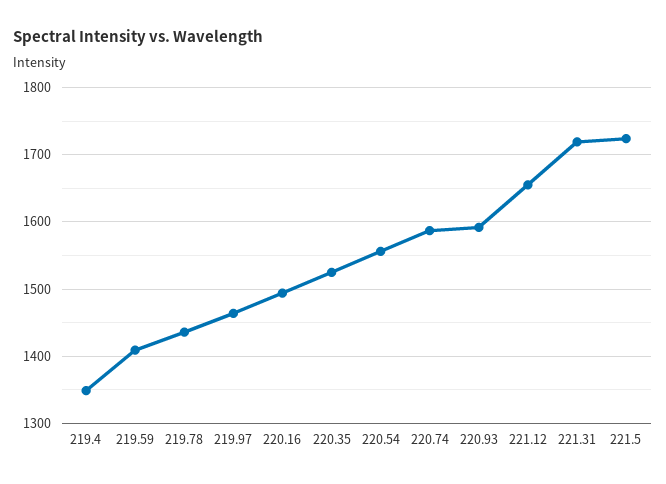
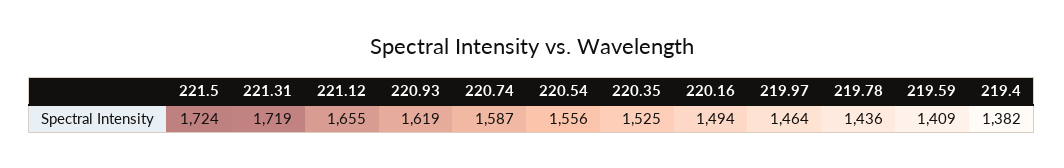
  {
-   "219.4": 1350,
+   "219.4": 1382,
    "219.59": 1409,
    "219.78": 1436,
    "219.97": 1464,
    "220.16": 1494,
    "220.35": 1525,
    "220.54": 1556,
    "220.74": 1587,
-   "220.93": 1590,
+   "220.93": 1619,
    "221.12": 1655,
    "221.31": 1719,
    "221.5": 1724
  }

